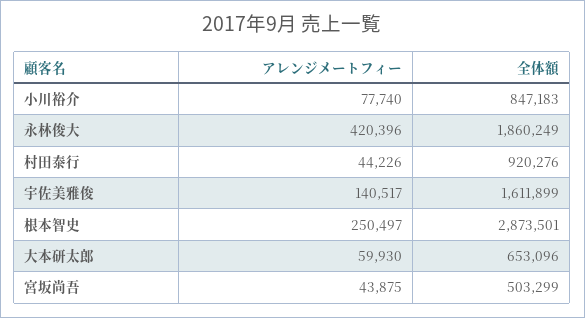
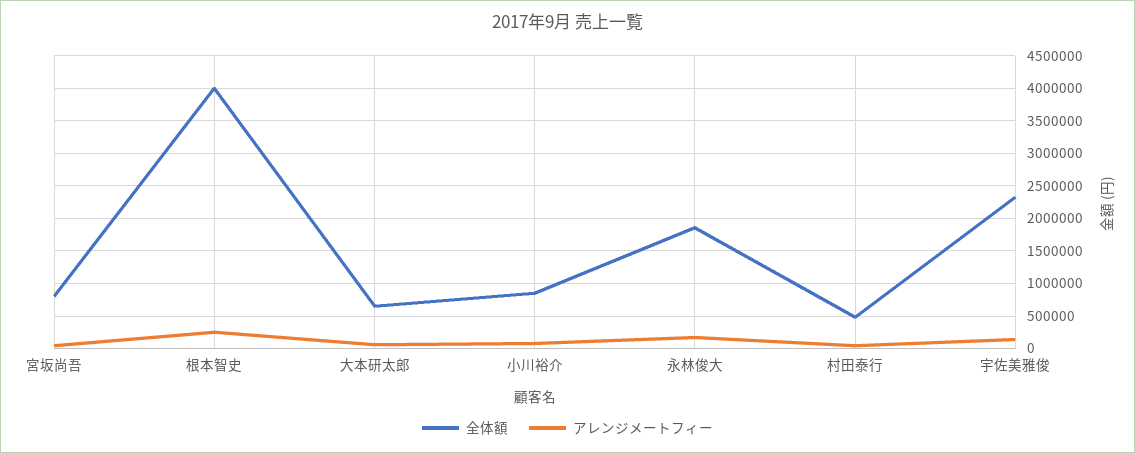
  {
    "アレンジメートフィー": {
      "小川裕介": 77740,
-     "永林俊大": 420396,
+     "永林俊大": 200000,
      "村田泰行": 44226,
      "宇佐美雅俊": 140517,
      "根本智史": 250497,
      "大本研太郎": 59930,
      "宮坂尚吾": 43875
    },
    "全体額": {
      "小川裕介": 847183,
      "永林俊大": 1860249,
-     "村田泰行": 920276,
+     "村田泰行": 500000,
-     "宇佐美雅俊": 1611899,
+     "宇佐美雅俊": 2300000,
-     "根本智史": 2873501,
+     "根本智史": 4000000,
      "大本研太郎": 653096,
-     "宮坂尚吾": 503299
+     "宮坂尚吾": 800000
    }
  }

